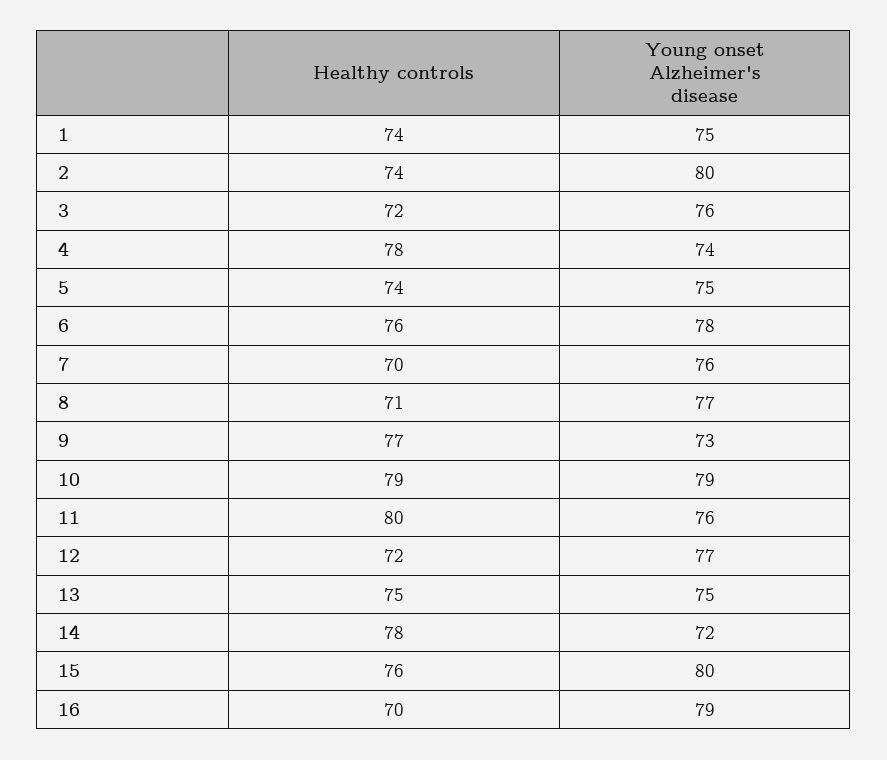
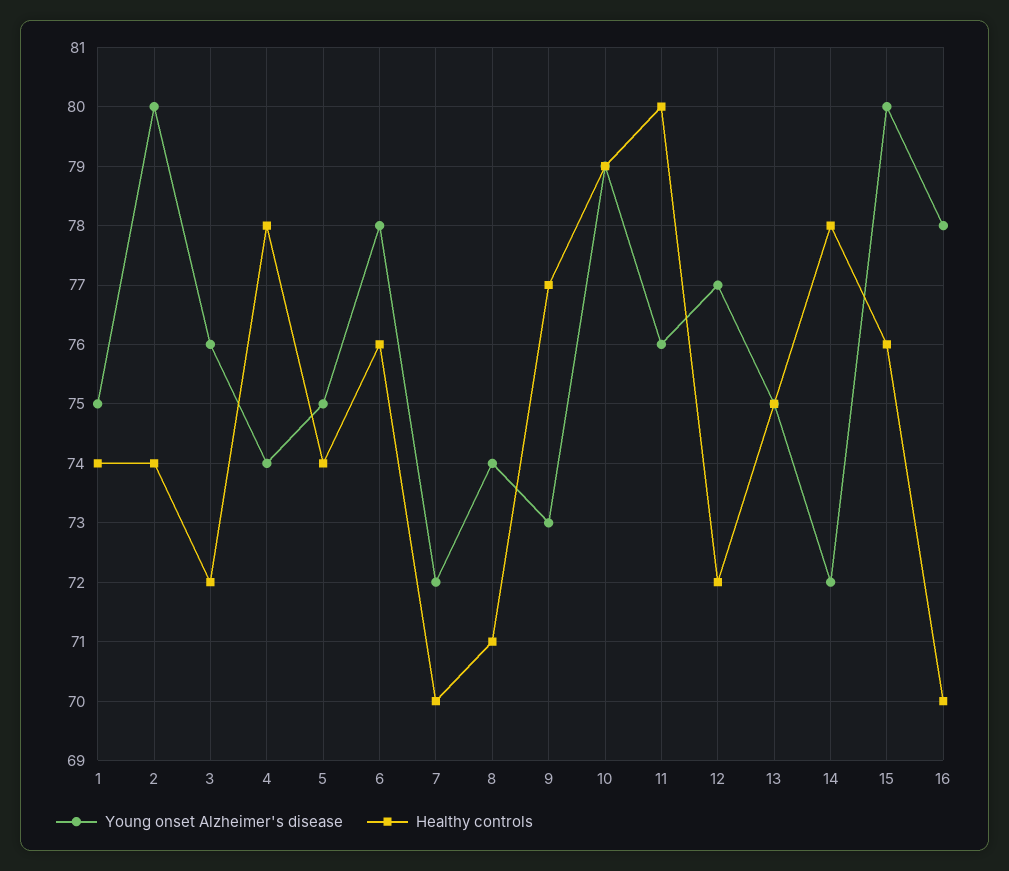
  {
    "Healthy controls": {
      "1": 74,
      "2": 74,
      "3": 72,
      "4": 78,
      "5": 74,
      "6": 76,
      "7": 70,
      "8": 71,
      "9": 77,
      "10": 79,
      "11": 80,
      "12": 72,
      "13": 75,
      "14": 78,
      "15": 76,
      "16": 70
    },
    "Young onset Alzheimer's disease": {
      "1": 75,
      "2": 80,
      "3": 76,
      "4": 74,
      "5": 75,
      "6": 78,
-     "7": 76,
+     "7": 72,
-     "8": 77,
+     "8": 74,
      "9": 73,
      "10": 79,
      "11": 76,
      "12": 77,
      "13": 75,
      "14": 72,
      "15": 80,
-     "16": 79
+     "16": 78
    }
  }

